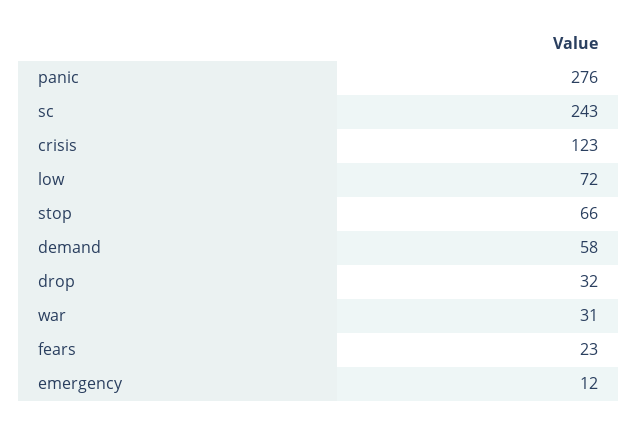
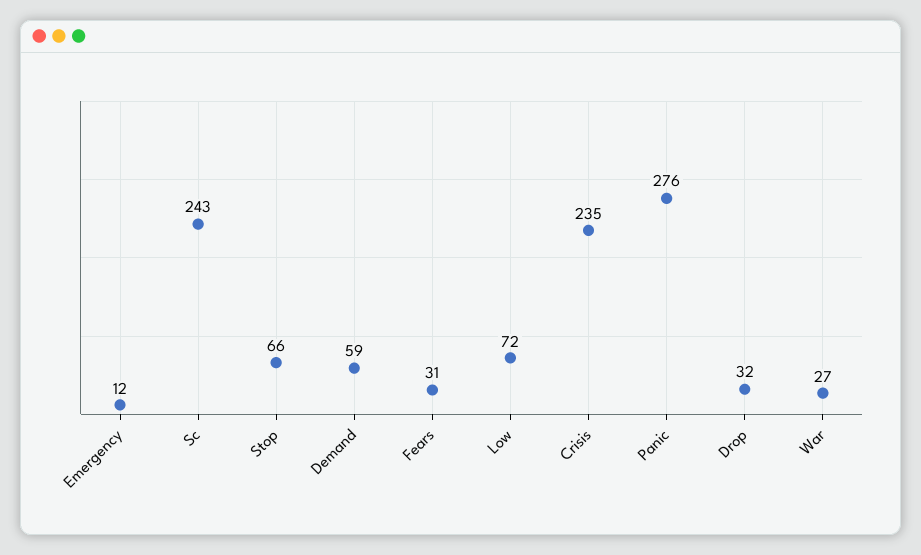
  {
    "panic": 276,
    "sc": 243,
-   "crisis": 123,
+   "crisis": 235,
    "low": 72,
    "stop": 66,
-   "demand": 58,
+   "demand": 59,
    "drop": 32,
-   "war": 31,
+   "war": 27,
-   "fears": 23,
+   "fears": 31,
    "emergency": 12
  }

